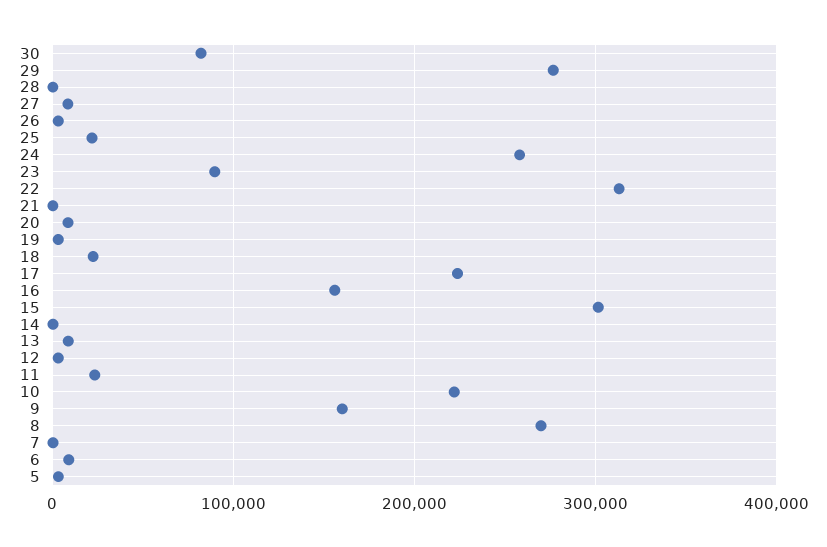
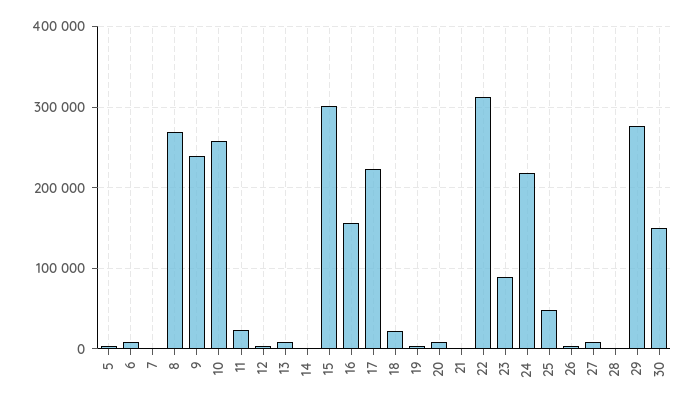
  {
-   "30": 80000,
+   "30": 150000,
    "29": 280000,
    "28": 0,
    "27": 10000,
    "26": 0,
-   "25": 20000,
+   "25": 50000,
-   "24": 260000,
+   "24": 220000,
    "23": 90000,
    "22": 310000,
    "21": 0,
    "20": 10000,
    "19": 0,
    "18": 20000,
    "17": 220000,
    "16": 160000,
    "15": 300000,
    "14": 0,
    "13": 10000,
    "12": 0,
    "11": 20000,
-   "10": 220000,
+   "10": 260000,
-   "9": 160000,
+   "9": 240000,
    "8": 270000,
    "7": 0,
    "6": 10000,
    "5": 0
  }

